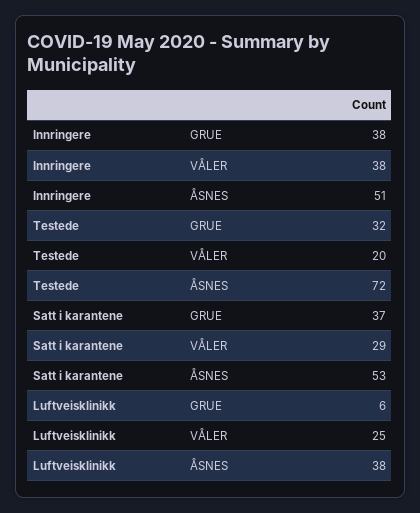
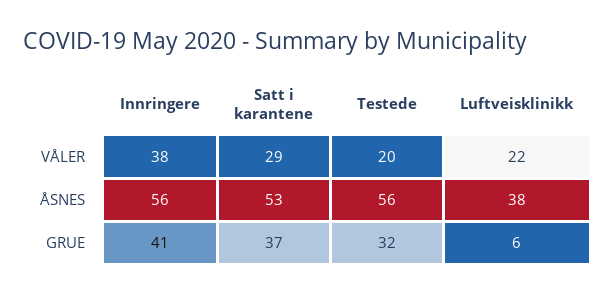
  {
    "Innringere": {
-     "GRUE": 38,
+     "GRUE": 41,
      "VÅLER": 38,
-     "ÅSNES": 51
+     "ÅSNES": 56
    },
    "Testede": {
      "GRUE": 32,
      "VÅLER": 20,
-     "ÅSNES": 72
+     "ÅSNES": 56
    },
    "Satt i karantene": {
      "GRUE": 37,
      "VÅLER": 29,
      "ÅSNES": 53
    },
    "Luftveisklinikk": {
      "GRUE": 6,
-     "VÅLER": 25,
+     "VÅLER": 22,
      "ÅSNES": 38
    }
  }

